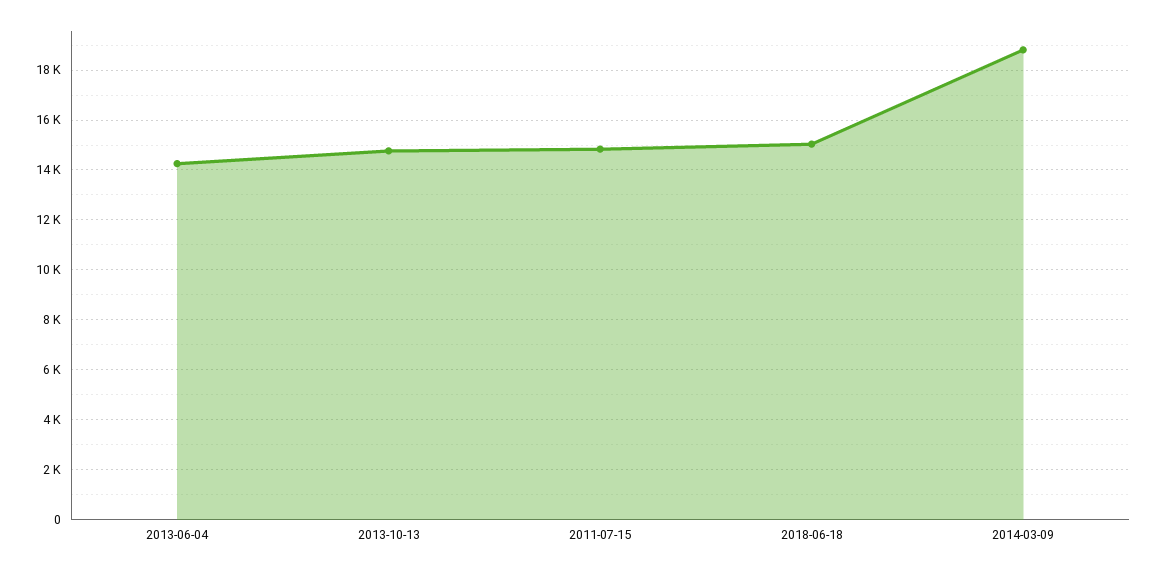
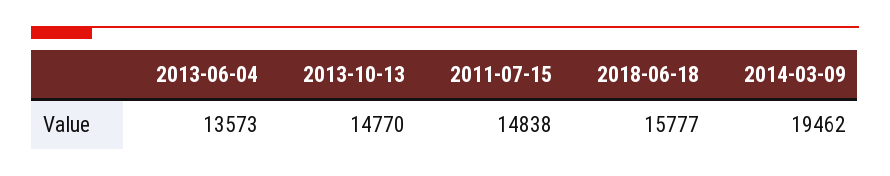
  {
-   "2013-06-04": 14250,
+   "2013-06-04": 13573,
    "2013-10-13": 14770,
    "2011-07-15": 14838,
-   "2018-06-18": 15000,
+   "2018-06-18": 15777,
-   "2014-03-09": 18750
+   "2014-03-09": 19462
  }

